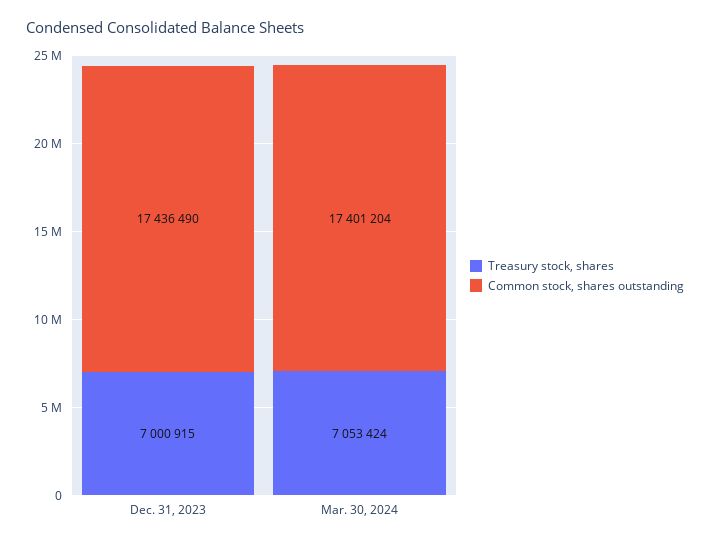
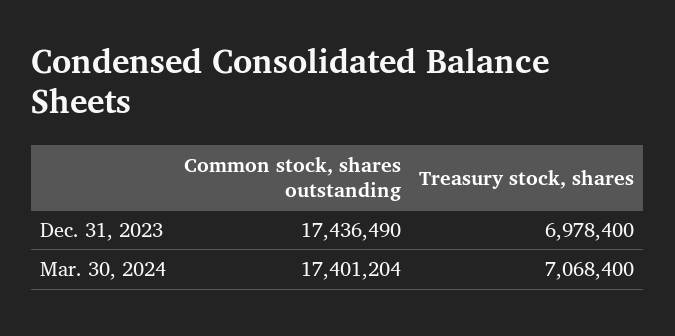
  {
    "Treasury stock, shares": {
-     "Dec. 31, 2023": 7000915,
+     "Dec. 31, 2023": 6978400,
-     "Mar. 30, 2024": 7053424
+     "Mar. 30, 2024": 7068400
    },
    "Common stock, shares outstanding": {
      "Dec. 31, 2023": 17436490,
      "Mar. 30, 2024": 17401204
    }
  }

